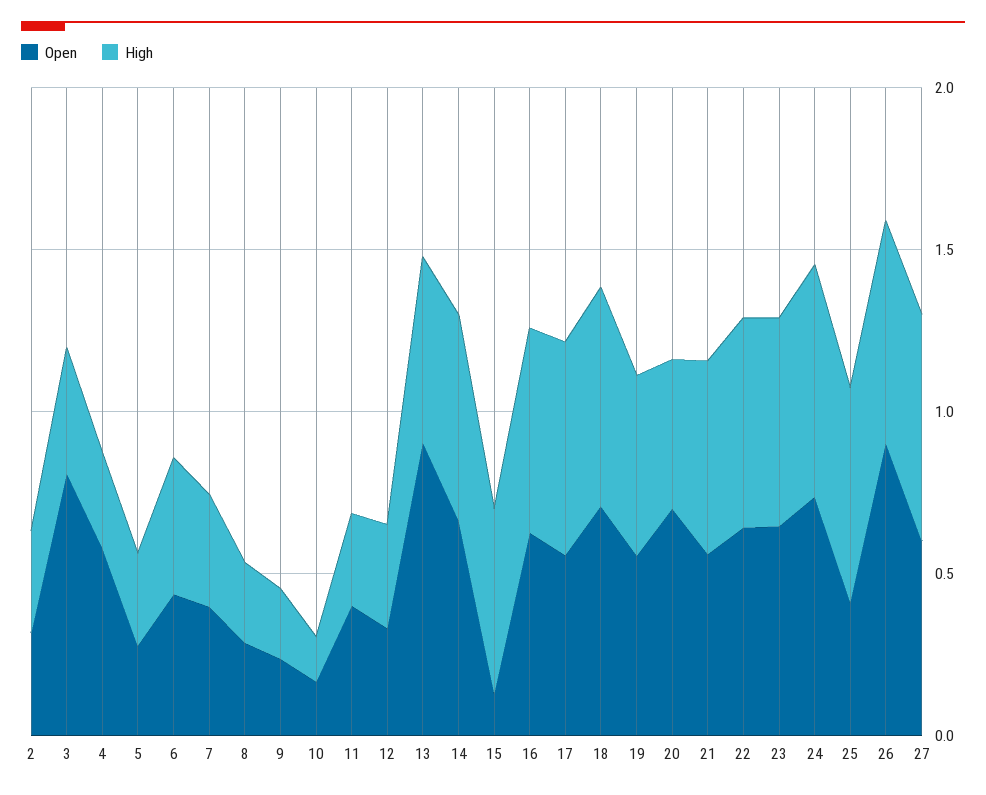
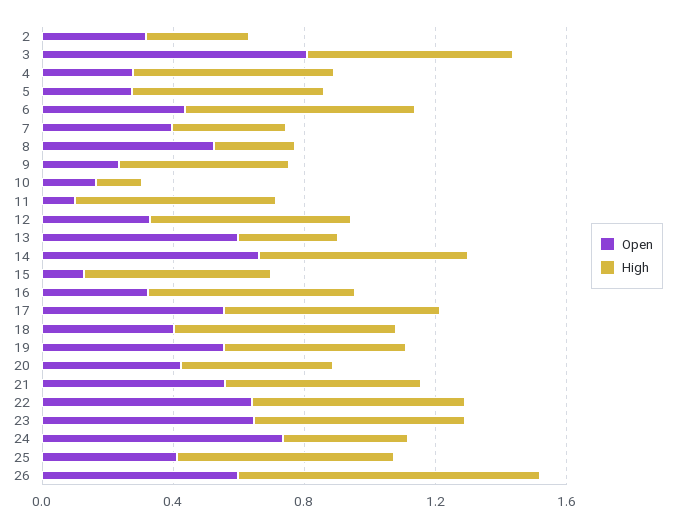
  {
    "Open": {
      "2": 0.3,
      "3": 0.8,
-     "4": 0.6,
+     "4": 0.3,
      "5": 0.3,
      "6": 0.4,
      "7": 0.4,
-     "8": 0.3,
+     "8": 0.5,
      "9": 0.2,
      "10": 0.2,
-     "11": 0.4,
+     "11": 0.1,
      "12": 0.3,
-     "13": 0.9,
+     "13": 0.6,
      "14": 0.7,
      "15": 0.1,
-     "16": 0.6,
+     "16": 0.3,
      "17": 0.6,
-     "18": 0.7,
+     "18": 0.4,
      "19": 0.6,
-     "20": 0.7,
+     "20": 0.4,
      "21": 0.6,
      "22": 0.6,
      "23": 0.6,
      "24": 0.7,
      "25": 0.4,
-     "26": 0.9,
+     "26": 0.6
-     "27": 0.6
    },
    "High": {
      "2": 0.3,
-     "3": 0.4,
+     "3": 0.6,
-     "4": 0.3,
+     "4": 0.6,
-     "5": 0.3,
+     "5": 0.6,
-     "6": 0.4,
+     "6": 0.7,
      "7": 0.3,
      "8": 0.2,
-     "9": 0.2,
+     "9": 0.5,
      "10": 0.1,
-     "11": 0.3,
+     "11": 0.6,
-     "12": 0.3,
+     "12": 0.6,
-     "13": 0.6,
+     "13": 0.3,
      "14": 0.6,
      "15": 0.6,
      "16": 0.6,
      "17": 0.7,
      "18": 0.7,
      "19": 0.6,
      "20": 0.5,
      "21": 0.6,
      "22": 0.6,
      "23": 0.6,
-     "24": 0.7,
+     "24": 0.4,
      "25": 0.7,
-     "26": 0.7,
+     "26": 0.9
-     "27": 0.7
    }
  }

